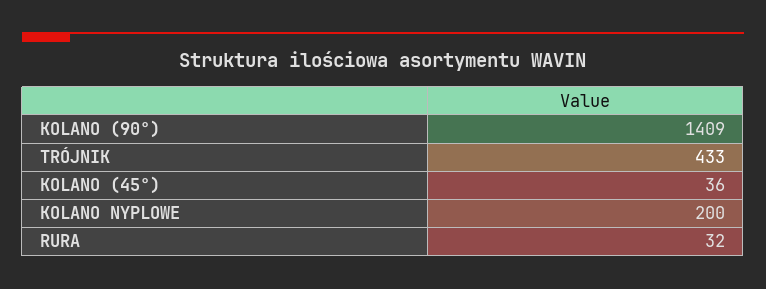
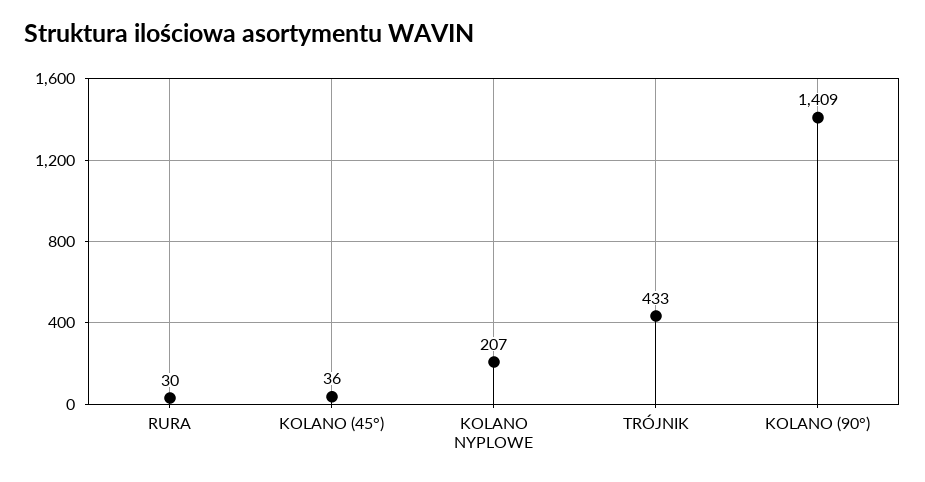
  {
    "KOLANO (90°)": 1409,
    "TRÓJNIK": 433,
    "KOLANO (45°)": 36,
-   "KOLANO NYPLOWE": 200,
+   "KOLANO NYPLOWE": 207,
-   "RURA": 32
+   "RURA": 30
  }

